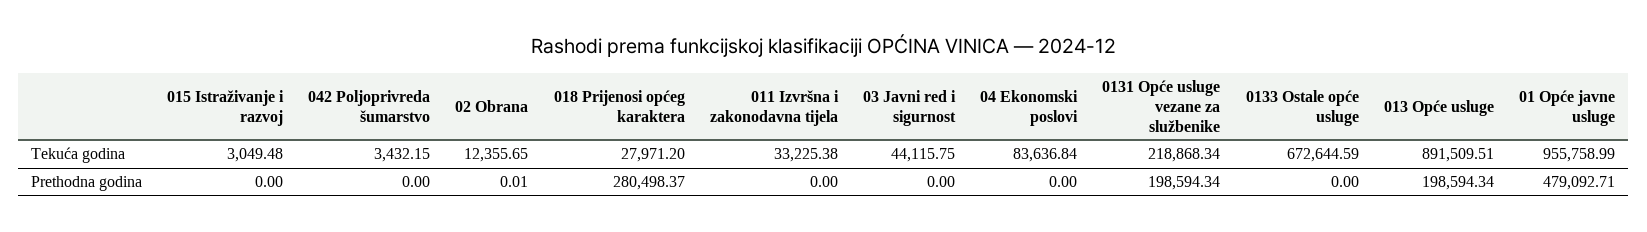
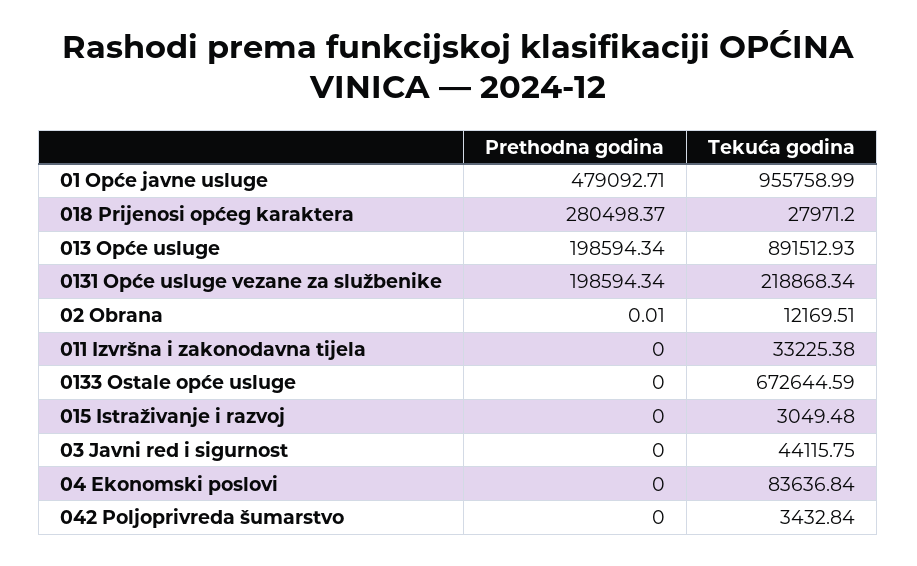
  {
    "015 Istraživanje i razvoj": {
      "Tekuća godina": 3049.48,
      "Prethodna godina": 0
    },
    "042 Poljoprivreda šumarstvo": {
-     "Tekuća godina": 3432.15,
+     "Tekuća godina": 3432.84,
      "Prethodna godina": 0
    },
    "02 Obrana": {
-     "Tekuća godina": 12355.65,
+     "Tekuća godina": 12169.51,
      "Prethodna godina": 0.01
    },
    "018 Prijenosi općeg karaktera": {
      "Tekuća godina": 27971.2,
      "Prethodna godina": 280498.37
    },
    "011 Izvršna i zakonodavna tijela": {
      "Tekuća godina": 33225.38,
      "Prethodna godina": 0
    },
    "03 Javni red i sigurnost": {
      "Tekuća godina": 44115.75,
      "Prethodna godina": 0
    },
    "04 Ekonomski poslovi": {
      "Tekuća godina": 83636.84,
      "Prethodna godina": 0
    },
    "0131 Opće usluge vezane za službenike": {
      "Tekuća godina": 218868.34,
      "Prethodna godina": 198594.34
    },
    "0133 Ostale opće usluge": {
      "Tekuća godina": 672644.59,
      "Prethodna godina": 0
    },
    "013 Opće usluge": {
-     "Tekuća godina": 891509.51,
+     "Tekuća godina": 891512.93,
      "Prethodna godina": 198594.34
    },
    "01 Opće javne usluge": {
      "Tekuća godina": 955758.99,
      "Prethodna godina": 479092.71
    }
  }

